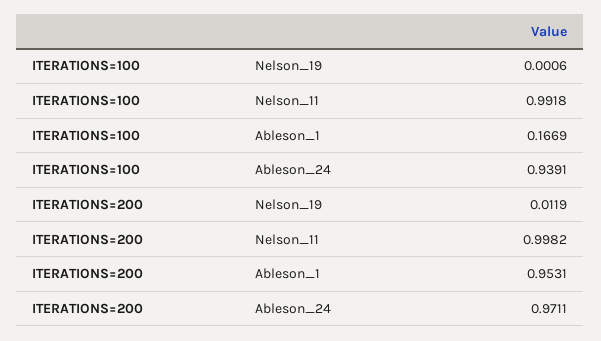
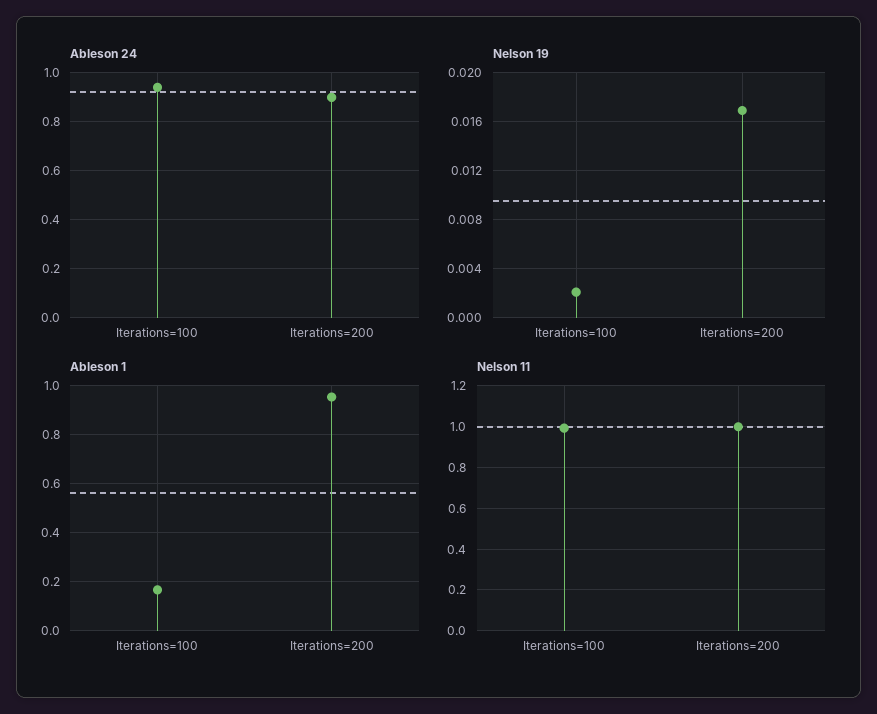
  {
    "Nelson_19": {
-     "ITERATIONS=100": 0.0006,
+     "ITERATIONS=100": 0.002,
-     "ITERATIONS=200": 0.0119
+     "ITERATIONS=200": 0.017
    },
    "Nelson_11": {
      "ITERATIONS=100": 0.9918,
      "ITERATIONS=200": 0.9982
    },
    "Ableson_1": {
      "ITERATIONS=100": 0.1669,
      "ITERATIONS=200": 0.9531
    },
    "Ableson_24": {
      "ITERATIONS=100": 0.9391,
-     "ITERATIONS=200": 0.9711
+     "ITERATIONS=200": 0.9
    }
  }

